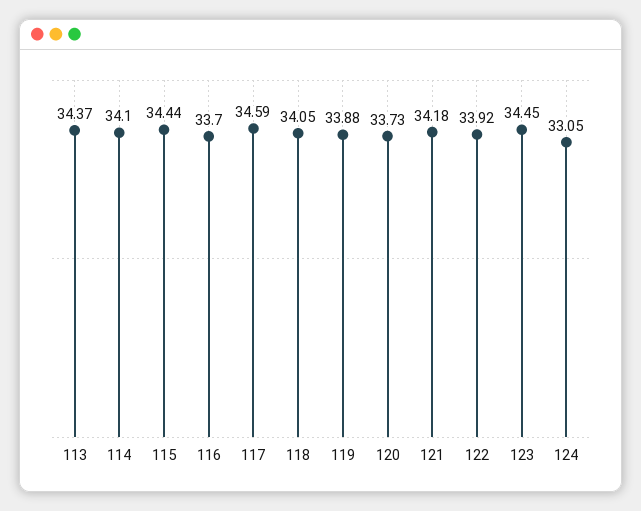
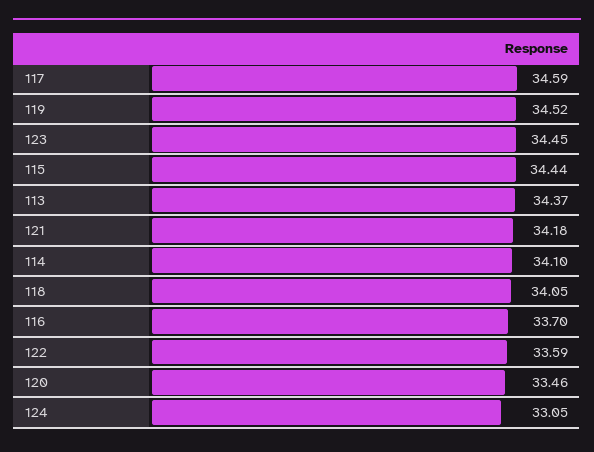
  {
    "113": 34.37,
    "114": 34.1,
    "115": 34.44,
    "116": 33.7,
    "117": 34.59,
    "118": 34.05,
-   "119": 33.88,
+   "119": 34.52,
-   "120": 33.73,
+   "120": 33.46,
    "121": 34.18,
-   "122": 33.92,
+   "122": 33.59,
    "123": 34.45,
    "124": 33.05
  }

